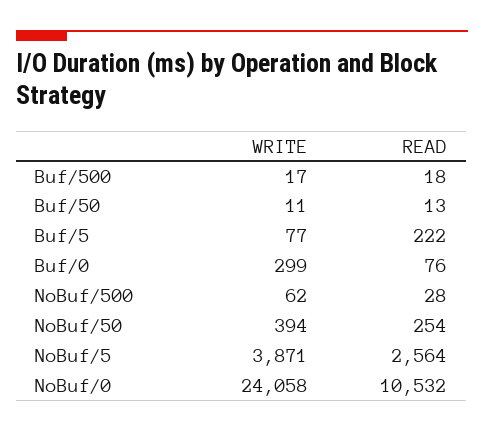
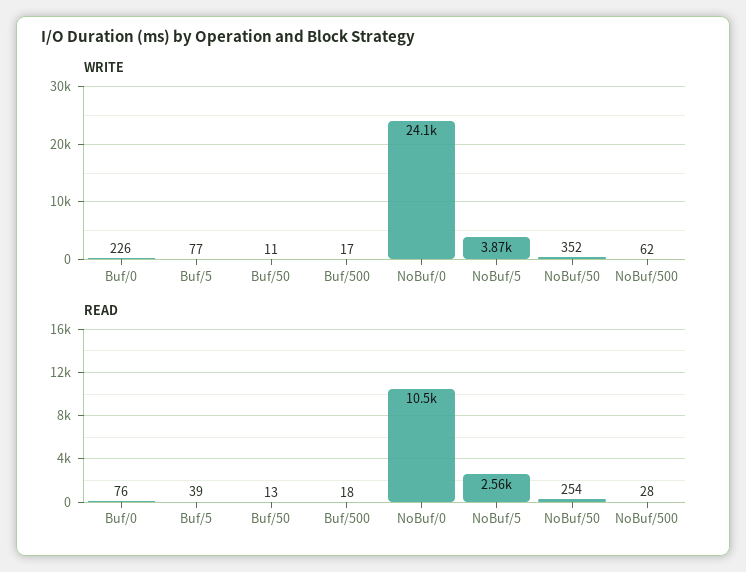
  {
    "WRITE": {
      "Buf/500": 17,
      "Buf/50": 11,
      "Buf/5": 77,
-     "Buf/0": 299,
+     "Buf/0": 226,
      "NoBuf/500": 62,
-     "NoBuf/50": 394,
+     "NoBuf/50": 352,
      "NoBuf/5": 3871,
      "NoBuf/0": 24058
    },
    "READ": {
      "Buf/500": 18,
      "Buf/50": 13,
-     "Buf/5": 222,
+     "Buf/5": 39,
      "Buf/0": 76,
      "NoBuf/500": 28,
      "NoBuf/50": 254,
      "NoBuf/5": 2564,
      "NoBuf/0": 10532
    }
  }

